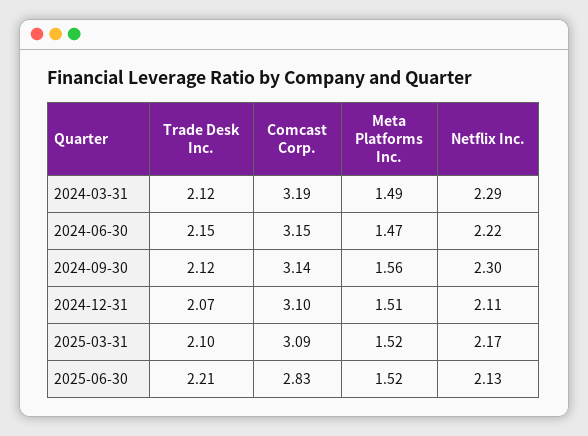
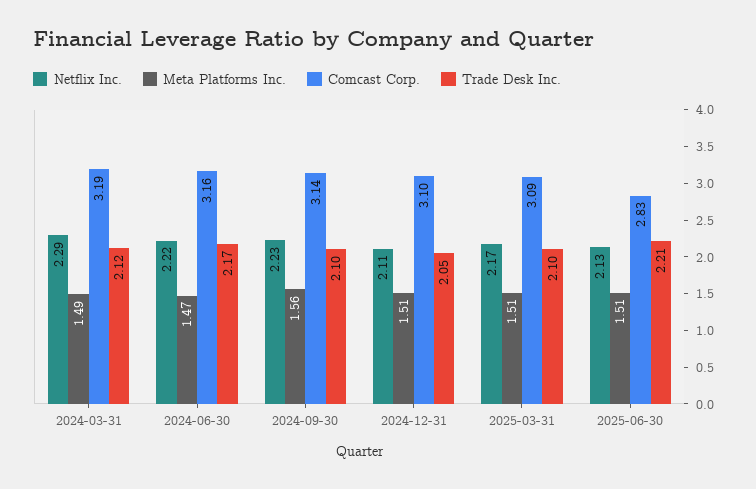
  {
    "Trade Desk Inc.": {
      "2024-03-31": 2.12,
-     "2024-06-30": 2.15,
+     "2024-06-30": 2.17,
-     "2024-09-30": 2.12,
+     "2024-09-30": 2.1,
-     "2024-12-31": 2.07,
+     "2024-12-31": 2.05,
      "2025-03-31": 2.1,
      "2025-06-30": 2.21
    },
    "Comcast Corp.": {
      "2024-03-31": 3.19,
-     "2024-06-30": 3.15,
+     "2024-06-30": 3.16,
      "2024-09-30": 3.14,
      "2024-12-31": 3.1,
      "2025-03-31": 3.09,
      "2025-06-30": 2.83
    },
    "Meta Platforms Inc.": {
      "2024-03-31": 1.49,
      "2024-06-30": 1.47,
      "2024-09-30": 1.56,
      "2024-12-31": 1.51,
-     "2025-03-31": 1.52,
+     "2025-03-31": 1.51,
-     "2025-06-30": 1.52
+     "2025-06-30": 1.51
    },
    "Netflix Inc.": {
      "2024-03-31": 2.29,
      "2024-06-30": 2.22,
-     "2024-09-30": 2.3,
+     "2024-09-30": 2.23,
      "2024-12-31": 2.11,
      "2025-03-31": 2.17,
      "2025-06-30": 2.13
    }
  }

